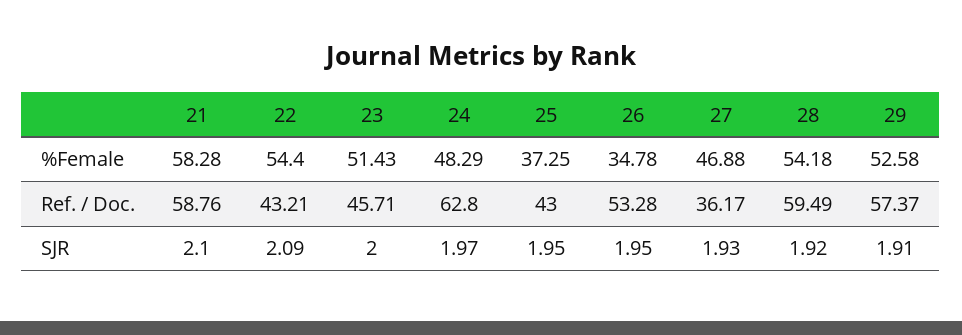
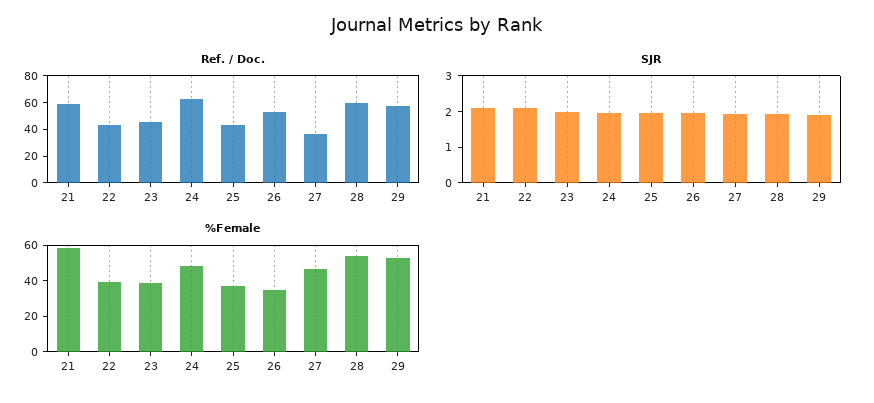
  {
    "%Female": {
      "21": 58.28,
-     "22": 54.4,
+     "22": 40,
-     "23": 51.43,
+     "23": 40,
      "24": 48.29,
      "25": 37.25,
      "26": 34.78,
      "27": 46.88,
      "28": 54.18,
      "29": 52.58
    },
    "Ref. / Doc.": {
      "21": 58.76,
      "22": 43.21,
      "23": 45.71,
      "24": 62.8,
      "25": 43,
      "26": 53.28,
      "27": 36.17,
      "28": 59.49,
      "29": 57.37
    },
    "SJR": {
      "21": 2.1,
      "22": 2.09,
      "23": 2,
      "24": 1.97,
      "25": 1.95,
      "26": 1.95,
      "27": 1.93,
      "28": 1.92,
      "29": 1.91
    }
  }

